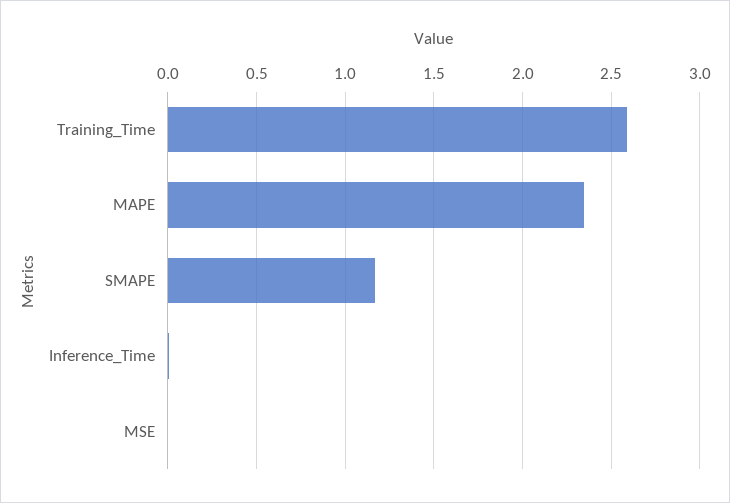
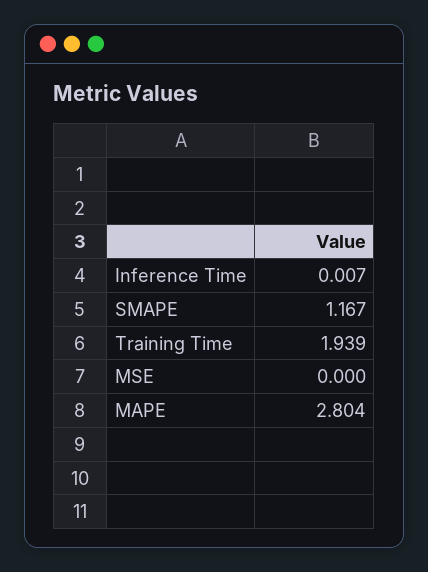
  {
-   "Training_Time": 2.6,
+   "Training_Time": 1.939,
-   "MAPE": 2.35,
+   "MAPE": 2.804,
    "SMAPE": 1.167,
    "Inference_Time": 0.007,
    "MSE": 0
  }

